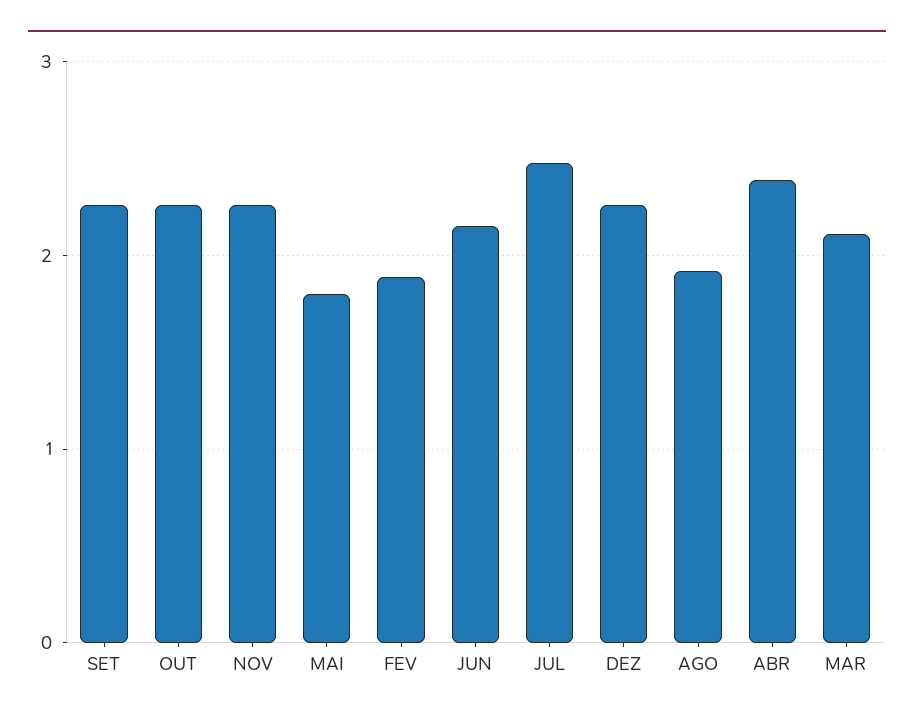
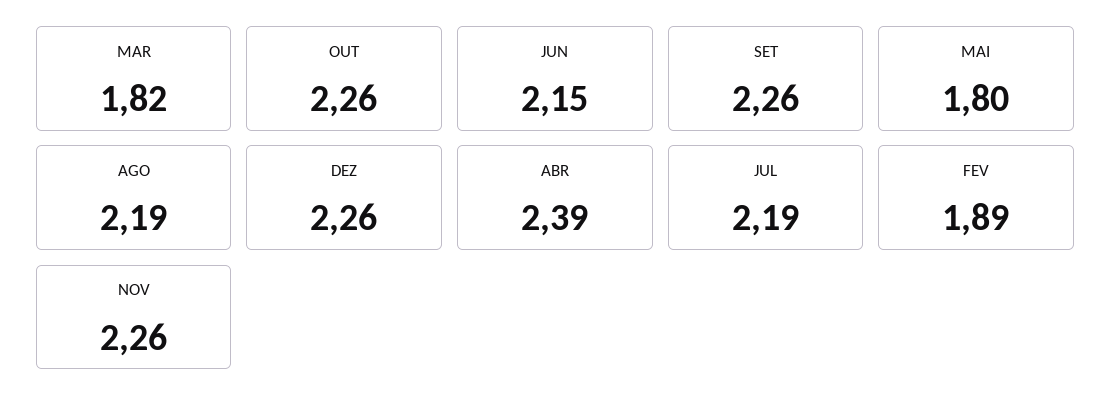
  {
    "SET": 2.26,
    "OUT": 2.26,
    "NOV": 2.26,
    "MAI": 1.8,
    "FEV": 1.89,
    "JUN": 2.15,
-   "JUL": 2.5,
+   "JUL": 2.19,
    "DEZ": 2.26,
-   "AGO": 1.9,
+   "AGO": 2.19,
    "ABR": 2.39,
-   "MAR": 2.1
+   "MAR": 1.82
  }

